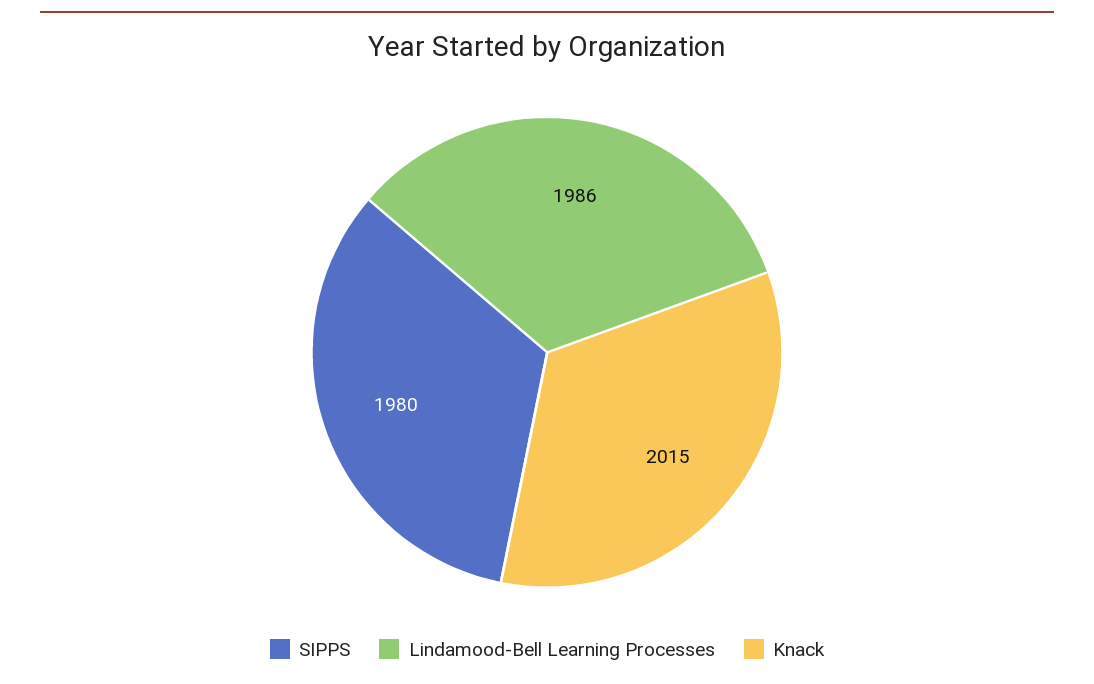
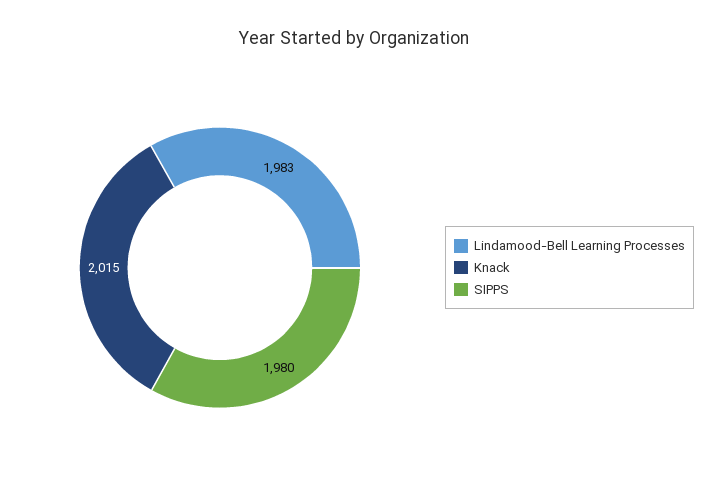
  {
    "SIPPS": 1980,
-   "Lindamood-Bell Learning Processes": 1986,
+   "Lindamood-Bell Learning Processes": 1983,
    "Knack": 2015
  }

